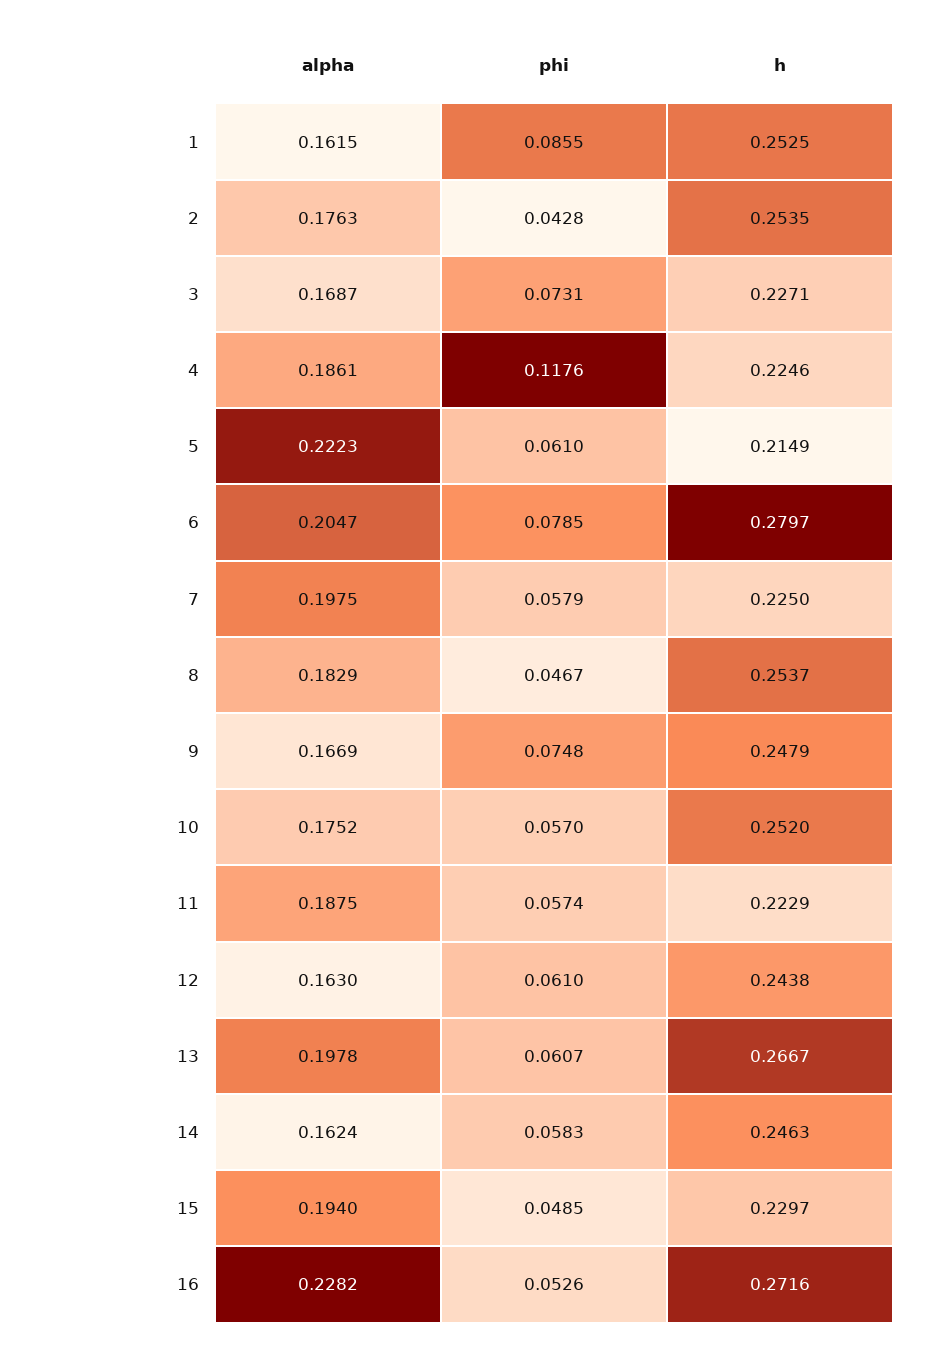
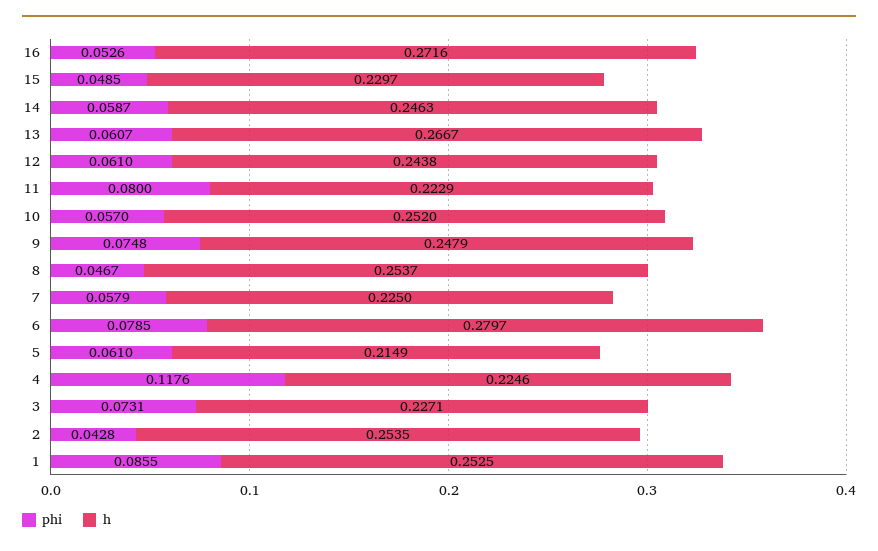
  {
-   "alpha": {
-     "1": 0.1615,
-     "2": 0.1763,
-     "3": 0.1687,
-     "4": 0.1861,
-     "5": 0.2223,
-     "6": 0.2047,
-     "7": 0.1975,
-     "8": 0.1829,
-     "9": 0.1669,
-     "10": 0.1752,
-     "11": 0.1875,
-     "12": 0.163,
-     "13": 0.1978,
-     "14": 0.1624,
-     "15": 0.194,
-     "16": 0.2282
-   },
    "phi": {
      "1": 0.0855,
      "2": 0.0428,
      "3": 0.0731,
      "4": 0.1176,
      "5": 0.061,
      "6": 0.0785,
      "7": 0.0579,
      "8": 0.0467,
      "9": 0.0748,
      "10": 0.057,
-     "11": 0.0574,
+     "11": 0.08,
      "12": 0.061,
      "13": 0.0607,
-     "14": 0.0583,
+     "14": 0.0587,
      "15": 0.0485,
      "16": 0.0526
    },
    "h": {
      "1": 0.2525,
      "2": 0.2535,
      "3": 0.2271,
      "4": 0.2246,
      "5": 0.2149,
      "6": 0.2797,
      "7": 0.225,
      "8": 0.2537,
      "9": 0.2479,
      "10": 0.252,
      "11": 0.2229,
      "12": 0.2438,
      "13": 0.2667,
      "14": 0.2463,
      "15": 0.2297,
      "16": 0.2716
    }
  }

